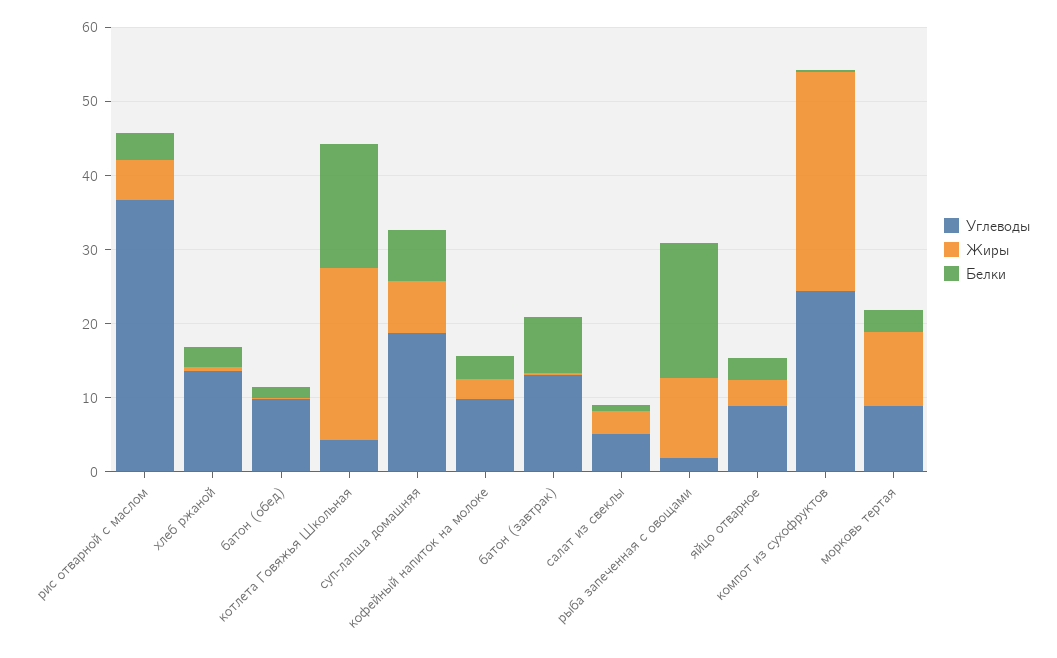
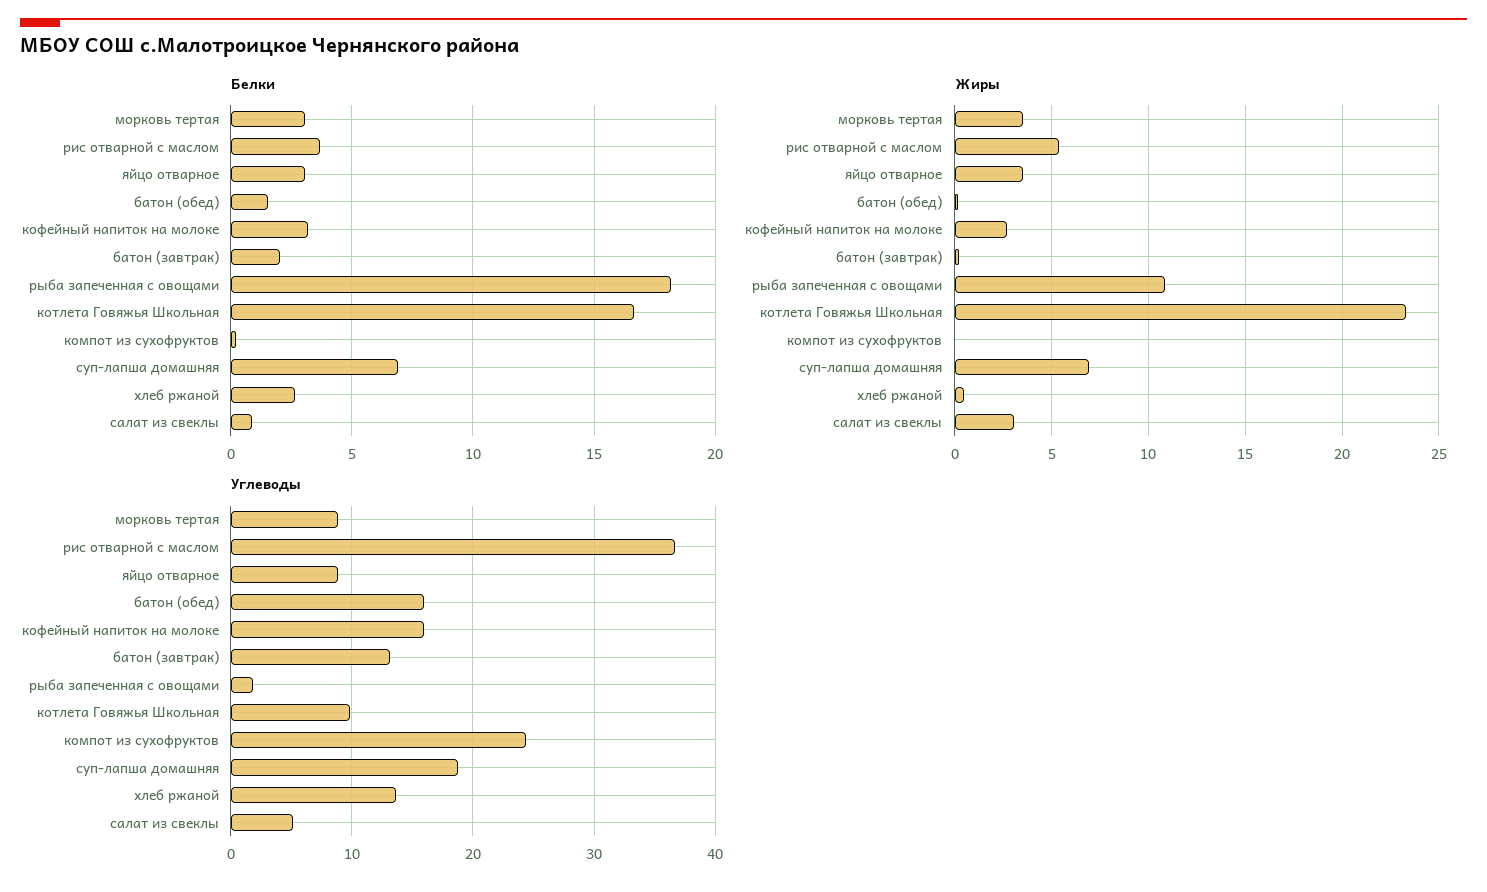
  {
    "Углеводы": {
      "рис отварной с маслом": 37,
      "хлеб ржаной": 14,
-     "батон (обед)": 10,
+     "батон (обед)": 16,
-     "котлета Говяжья Школьная": 4,
+     "котлета Говяжья Школьная": 10,
      "суп-лапша домашняя": 19,
-     "кофейный напиток на молоке": 10,
+     "кофейный напиток на молоке": 16,
      "батон (завтрак)": 13,
      "салат из свеклы": 5,
      "рыба запеченная с овощами": 2,
      "яйцо отварное": 9,
      "компот из сухофруктов": 24,
      "морковь тертая": 9
    },
    "Жиры": {
      "рис отварной с маслом": 5.5,
      "хлеб ржаной": 0.5,
      "батон (обед)": 0,
      "котлета Говяжья Школьная": 23.5,
      "суп-лапша домашняя": 7,
      "кофейный напиток на молоке": 2.5,
      "батон (завтрак)": 0,
      "салат из свеклы": 3,
      "рыба запеченная с овощами": 11,
      "яйцо отварное": 3.5,
-     "компот из сухофруктов": 30,
+     "компот из сухофруктов": 0,
-     "морковь тертая": 10
+     "морковь тертая": 3.5
    },
    "Белки": {
      "рис отварной с маслом": 3.5,
      "хлеб ржаной": 2.5,
      "батон (обед)": 1.5,
      "котлета Говяжья Школьная": 16.5,
      "суп-лапша домашняя": 7,
      "кофейный напиток на молоке": 3,
-     "батон (завтрак)": 8,
+     "батон (завтрак)": 2,
      "салат из свеклы": 1,
      "рыба запеченная с овощами": 18,
      "яйцо отварное": 3,
      "компот из сухофруктов": 0,
      "морковь тертая": 3
    }
  }

